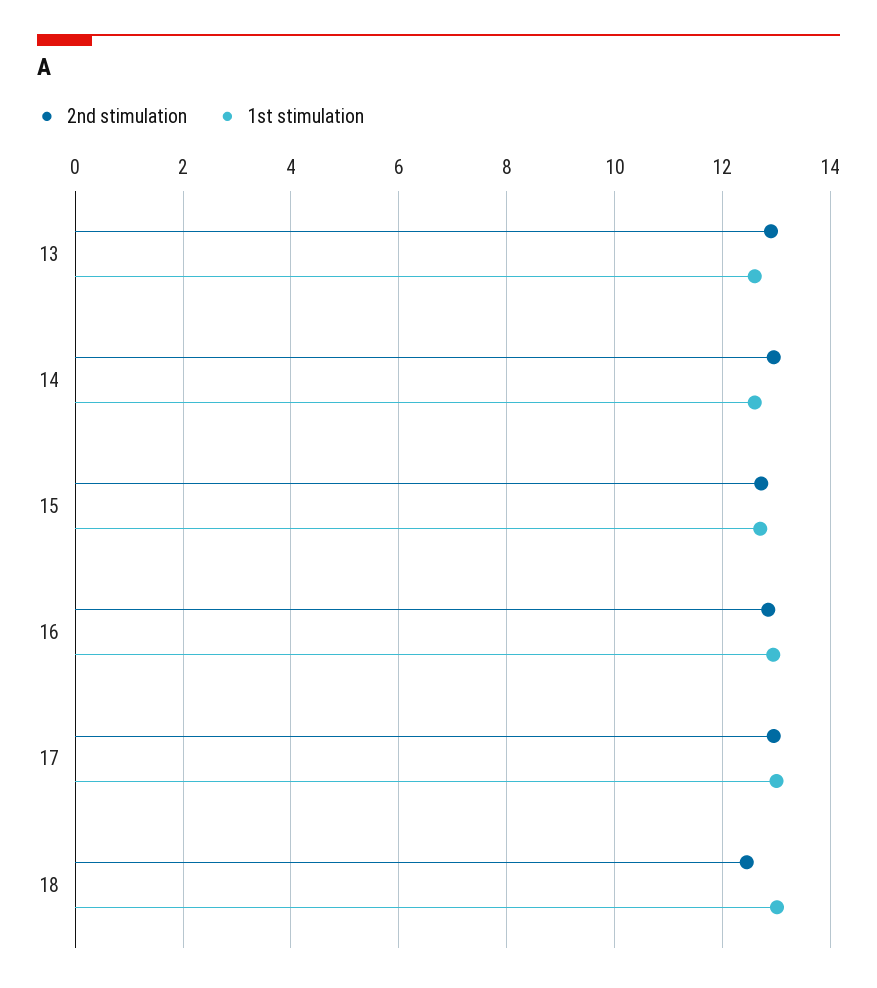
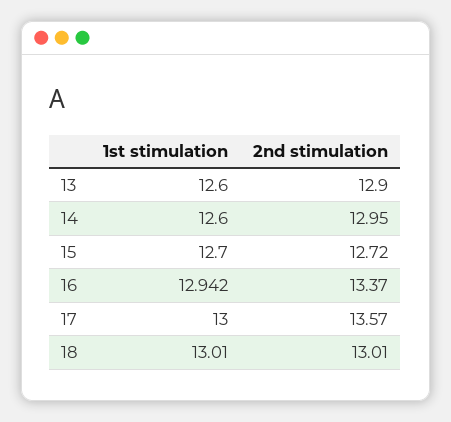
  {
    "2nd stimulation": {
      "13": 12.9,
      "14": 12.95,
      "15": 12.72,
-     "16": 12.8,
+     "16": 13.37,
-     "17": 13,
+     "17": 13.57,
-     "18": 12.4
+     "18": 13.01
    },
    "1st stimulation": {
      "13": 12.6,
      "14": 12.6,
      "15": 12.7,
      "16": 12.942,
      "17": 13,
      "18": 13.01
    }
  }

